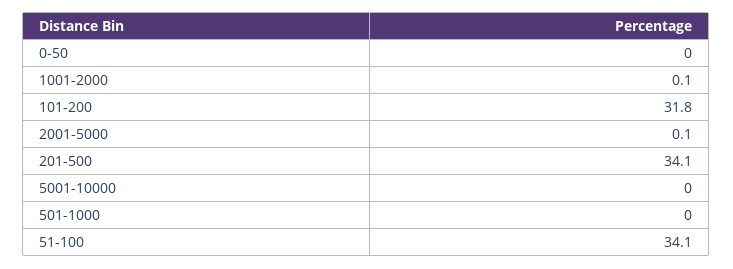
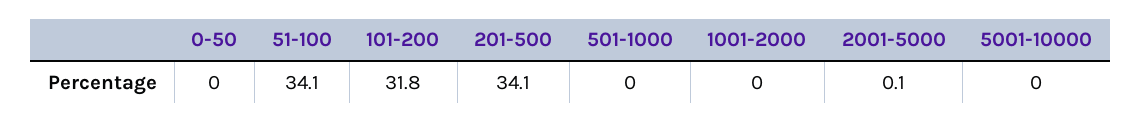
  {
    "0-50": 0,
-   "1001-2000": 0.1,
+   "1001-2000": 0,
    "101-200": 31.8,
    "2001-5000": 0.1,
    "201-500": 34.1,
    "5001-10000": 0,
    "501-1000": 0,
    "51-100": 34.1
  }

